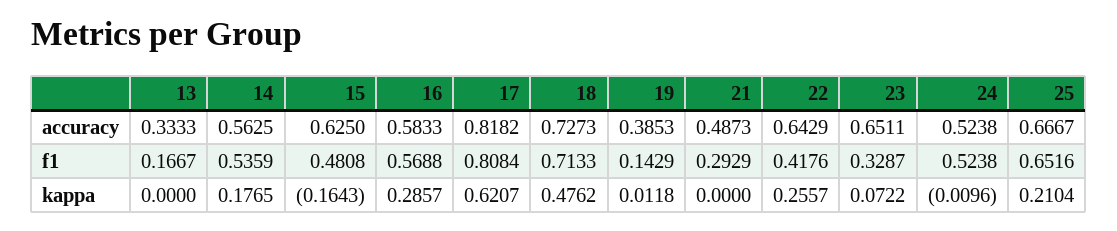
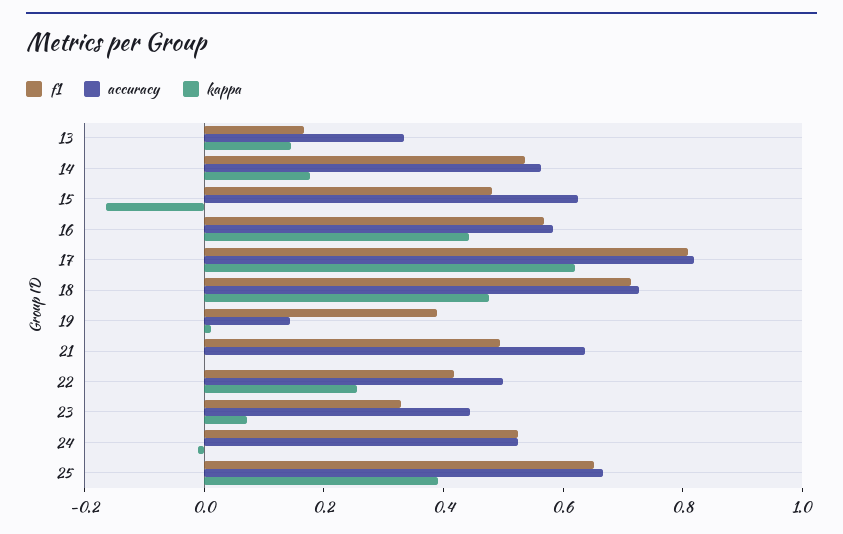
  {
    "accuracy": {
      "13": 0.3333,
      "14": 0.5625,
      "15": 0.625,
      "16": 0.5833,
      "17": 0.8182,
      "18": 0.7273,
-     "19": 0.3853,
+     "19": 0.15,
-     "21": 0.4873,
+     "21": 0.65,
-     "22": 0.6429,
+     "22": 0.5,
-     "23": 0.6511,
+     "23": 0.45,
      "24": 0.5238,
      "25": 0.6667
    },
    "f1": {
      "13": 0.1667,
      "14": 0.5359,
      "15": 0.4808,
      "16": 0.5688,
      "17": 0.8084,
      "18": 0.7133,
-     "19": 0.1429,
+     "19": 0.4,
-     "21": 0.2929,
+     "21": 0.5,
      "22": 0.4176,
      "23": 0.3287,
      "24": 0.5238,
      "25": 0.6516
    },
    "kappa": {
-     "13": 0,
+     "13": 0.15,
      "14": 0.1765,
      "15": -0.1643,
-     "16": 0.2857,
+     "16": 0.45,
      "17": 0.6207,
      "18": 0.4762,
      "19": 0.0118,
      "21": 0,
      "22": 0.2557,
      "23": 0.0722,
      "24": -0.0096,
-     "25": 0.2104
+     "25": 0.4
    }
  }

